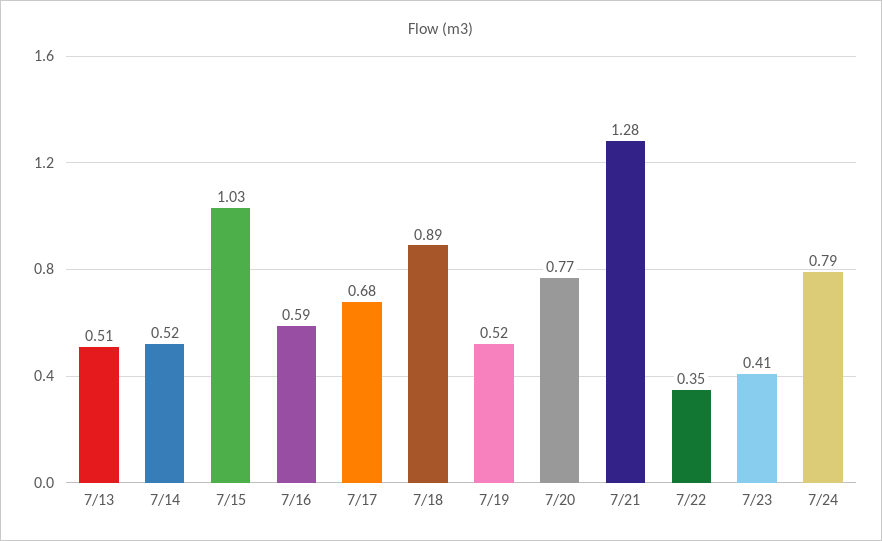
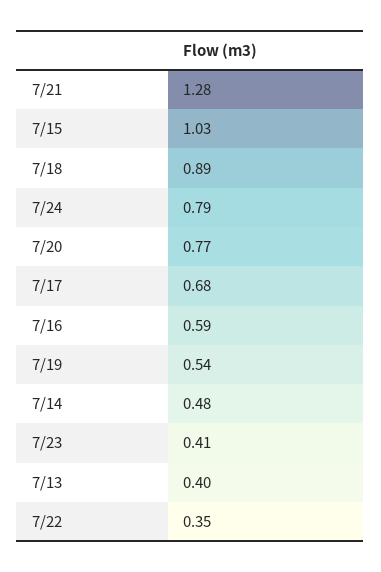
  {
-   "7/13": 0.51,
+   "7/13": 0.4,
-   "7/14": 0.52,
+   "7/14": 0.48,
    "7/15": 1.03,
    "7/16": 0.59,
    "7/17": 0.68,
    "7/18": 0.89,
-   "7/19": 0.52,
+   "7/19": 0.54,
    "7/20": 0.77,
    "7/21": 1.28,
    "7/22": 0.35,
    "7/23": 0.41,
    "7/24": 0.79
  }

